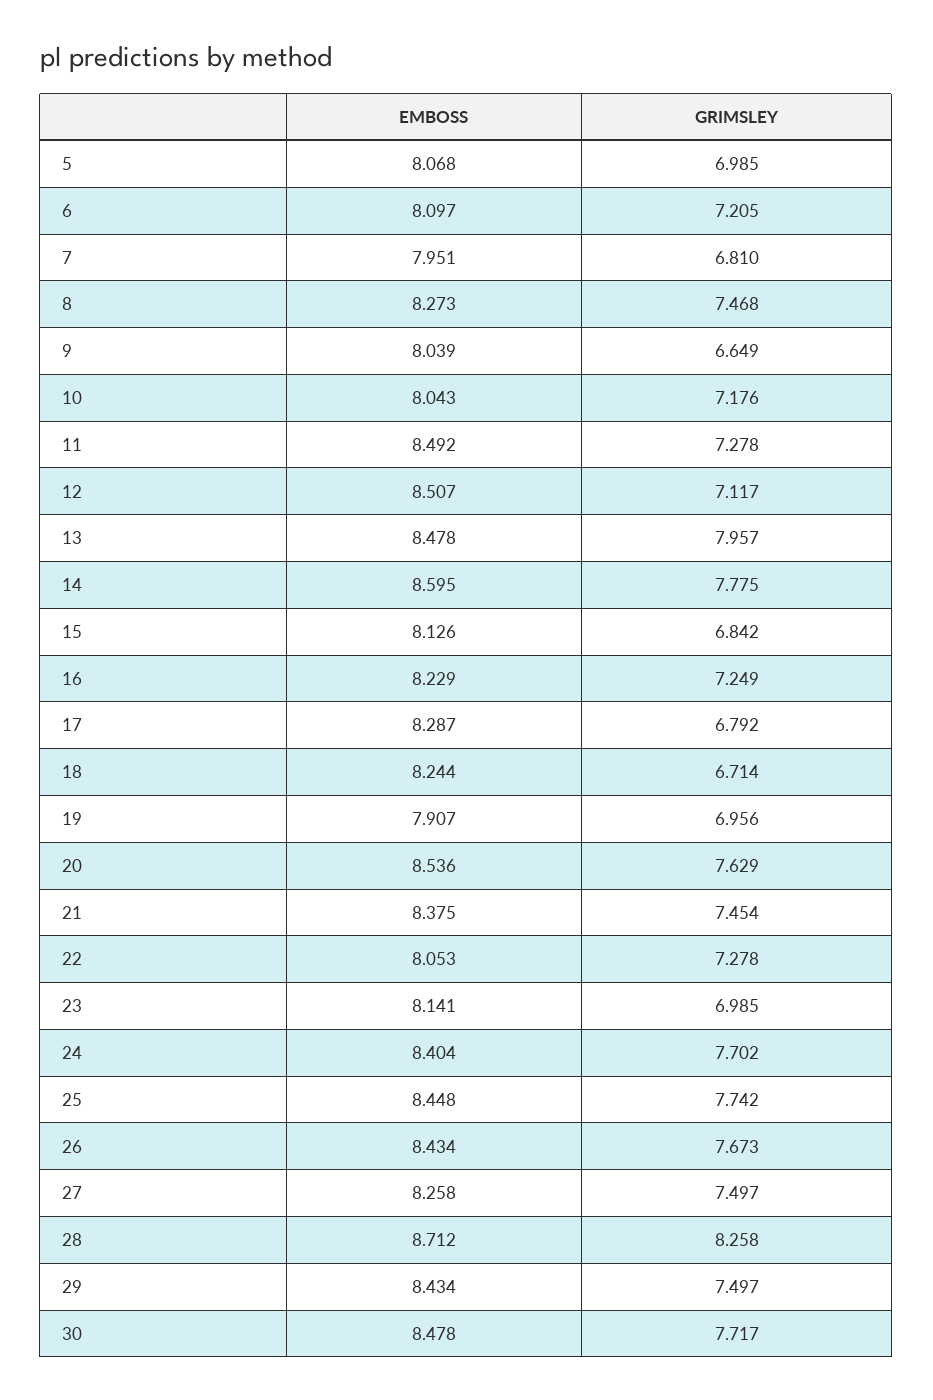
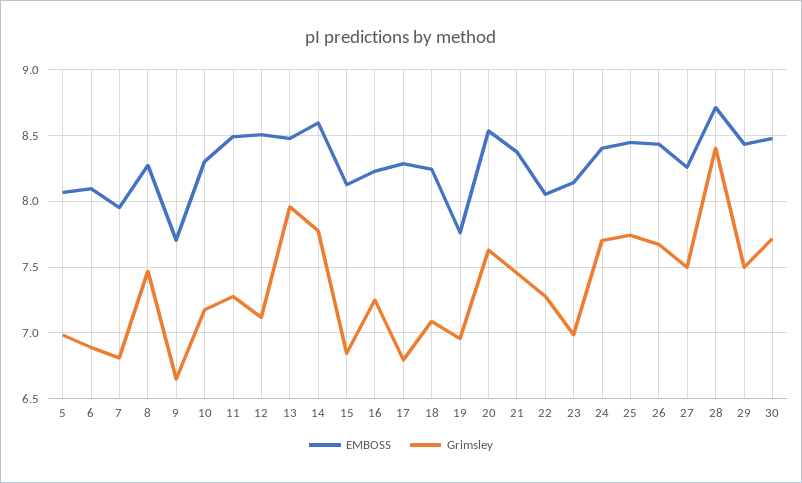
  {
    "EMBOSS": {
      "5": 8.068,
      "6": 8.097,
      "7": 7.951,
      "8": 8.273,
-     "9": 8.039,
+     "9": 7.7,
-     "10": 8.043,
+     "10": 8.3,
      "11": 8.492,
      "12": 8.507,
      "13": 8.478,
      "14": 8.595,
      "15": 8.126,
      "16": 8.229,
      "17": 8.287,
      "18": 8.244,
-     "19": 7.907,
+     "19": 7.75,
      "20": 8.536,
      "21": 8.375,
      "22": 8.053,
      "23": 8.141,
      "24": 8.404,
      "25": 8.448,
      "26": 8.434,
      "27": 8.258,
      "28": 8.712,
      "29": 8.434,
      "30": 8.478
    },
    "GRIMSLEY": {
      "5": 6.985,
-     "6": 7.205,
+     "6": 6.9,
      "7": 6.81,
      "8": 7.468,
      "9": 6.649,
      "10": 7.176,
      "11": 7.278,
      "12": 7.117,
      "13": 7.957,
      "14": 7.775,
      "15": 6.842,
      "16": 7.249,
      "17": 6.792,
-     "18": 6.714,
+     "18": 7.1,
      "19": 6.956,
      "20": 7.629,
      "21": 7.454,
      "22": 7.278,
      "23": 6.985,
      "24": 7.702,
      "25": 7.742,
      "26": 7.673,
      "27": 7.497,
-     "28": 8.258,
+     "28": 8.4,
      "29": 7.497,
      "30": 7.717
    }
  }

